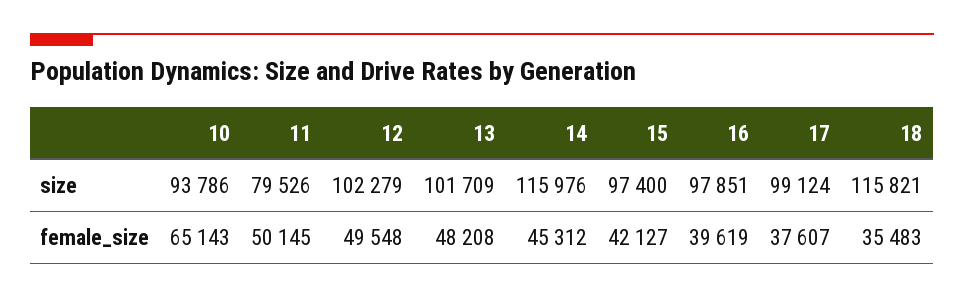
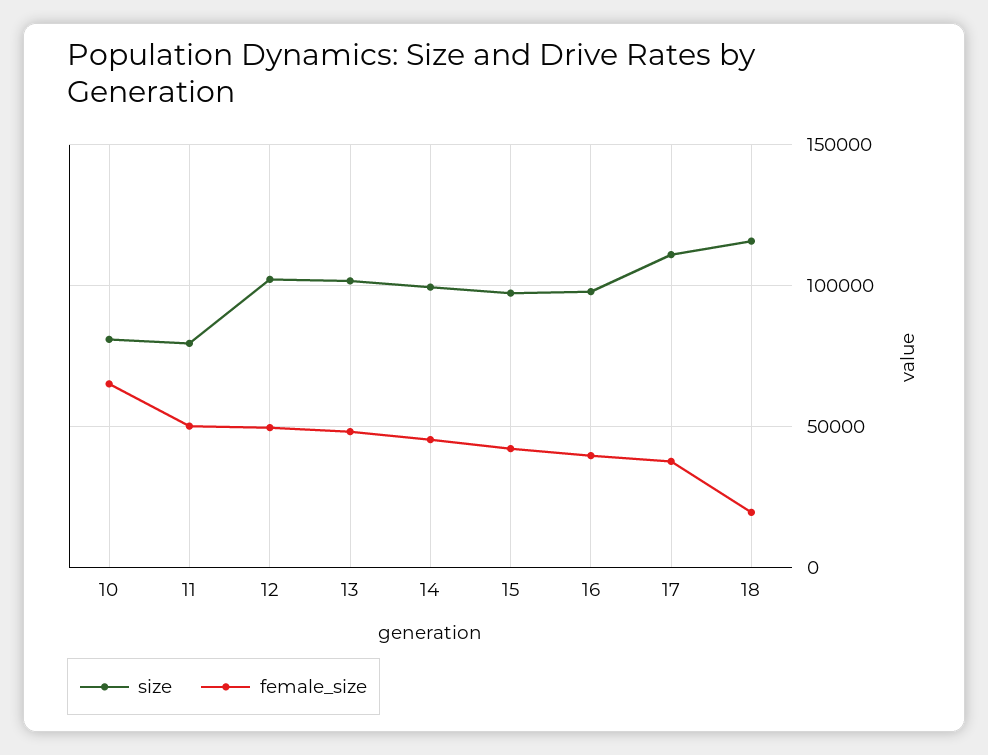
  {
    "size": {
-     "10": 93786,
+     "10": 80000,
      "11": 79526,
      "12": 102279,
      "13": 101709,
-     "14": 115976,
+     "14": 100000,
      "15": 97400,
      "16": 97851,
-     "17": 99124,
+     "17": 110000,
      "18": 115821
    },
    "female_size": {
      "10": 65143,
      "11": 50145,
      "12": 49548,
      "13": 48208,
      "14": 45312,
      "15": 42127,
      "16": 39619,
      "17": 37607,
-     "18": 35483
+     "18": 20000
    }
  }

